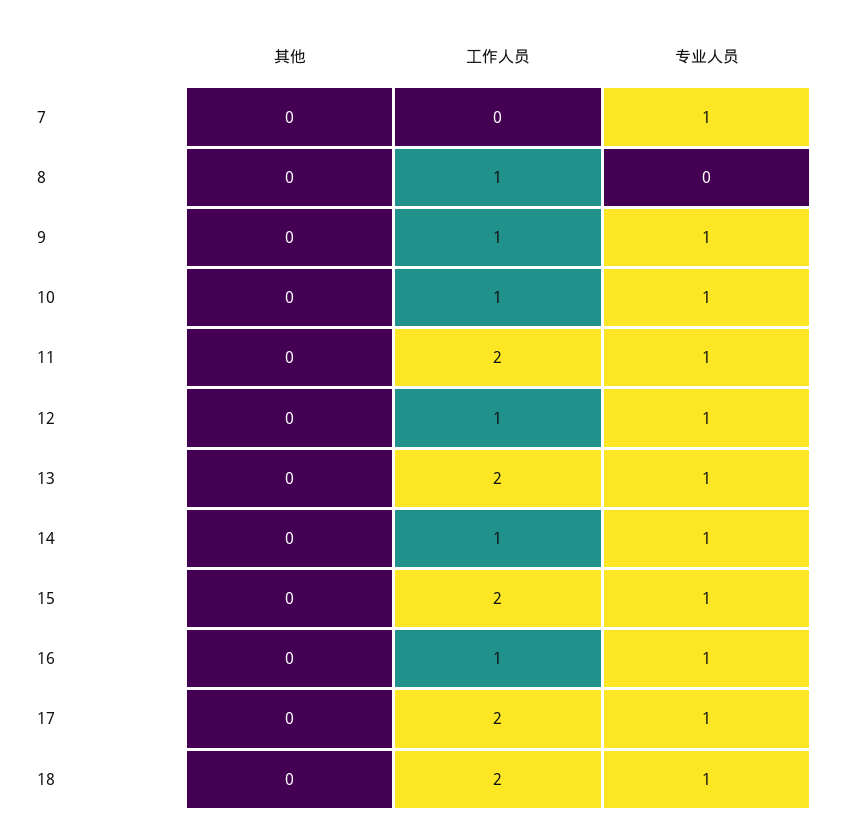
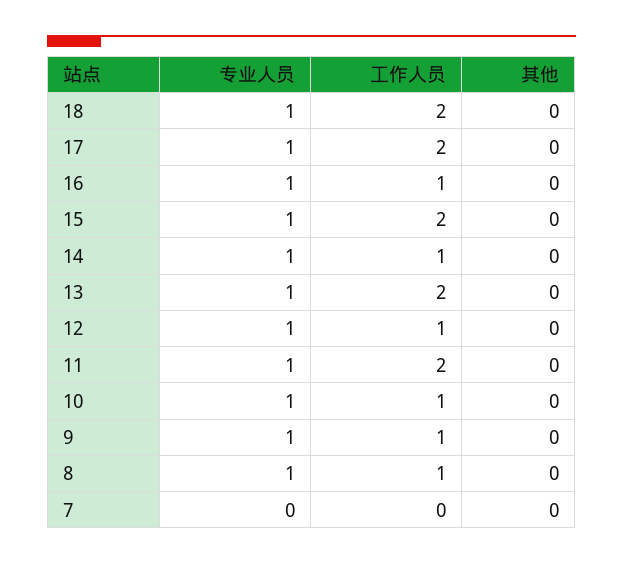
  {
    "其他": {
      "7": 0,
      "8": 0,
      "9": 0,
      "10": 0,
      "11": 0,
      "12": 0,
      "13": 0,
      "14": 0,
      "15": 0,
      "16": 0,
      "17": 0,
      "18": 0
    },
    "工作人员": {
      "7": 0,
      "8": 1,
      "9": 1,
      "10": 1,
      "11": 2,
      "12": 1,
      "13": 2,
      "14": 1,
      "15": 2,
      "16": 1,
      "17": 2,
      "18": 2
    },
    "专业人员": {
-     "7": 1,
+     "7": 0,
-     "8": 0,
+     "8": 1,
      "9": 1,
      "10": 1,
      "11": 1,
      "12": 1,
      "13": 1,
      "14": 1,
      "15": 1,
      "16": 1,
      "17": 1,
      "18": 1
    }
  }

